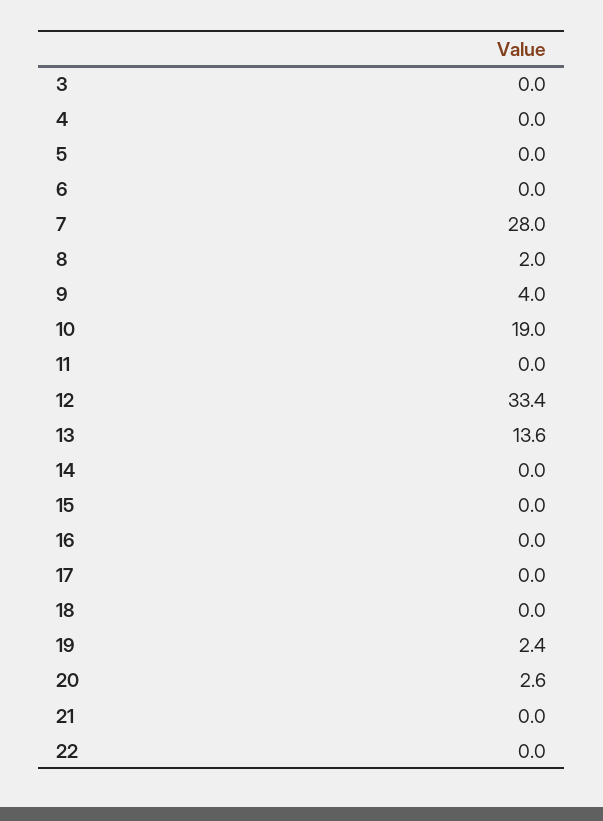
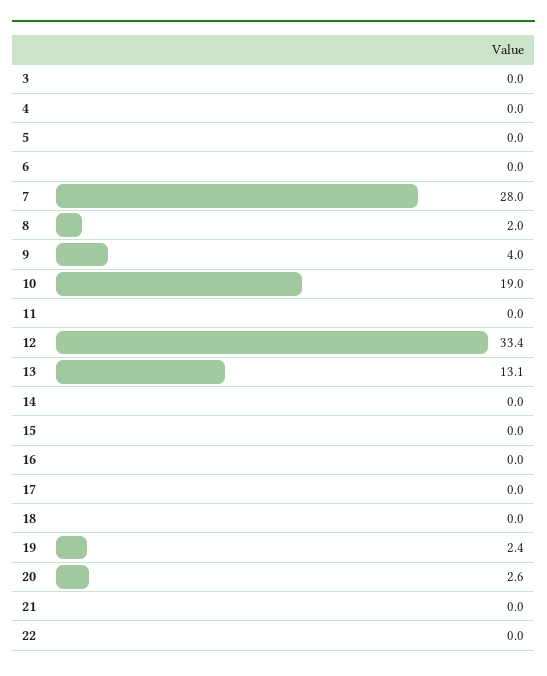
  {
    "3": 0,
    "4": 0,
    "5": 0,
    "6": 0,
    "7": 28,
    "8": 2,
    "9": 4,
    "10": 19,
    "11": 0,
    "12": 33.4,
-   "13": 13.6,
+   "13": 13.1,
    "14": 0,
    "15": 0,
    "16": 0,
    "17": 0,
    "18": 0,
    "19": 2.4,
    "20": 2.6,
    "21": 0,
    "22": 0
  }

